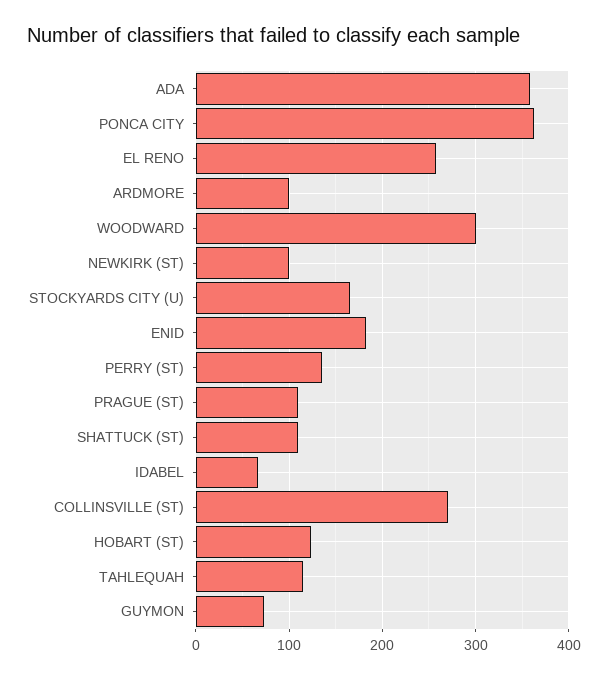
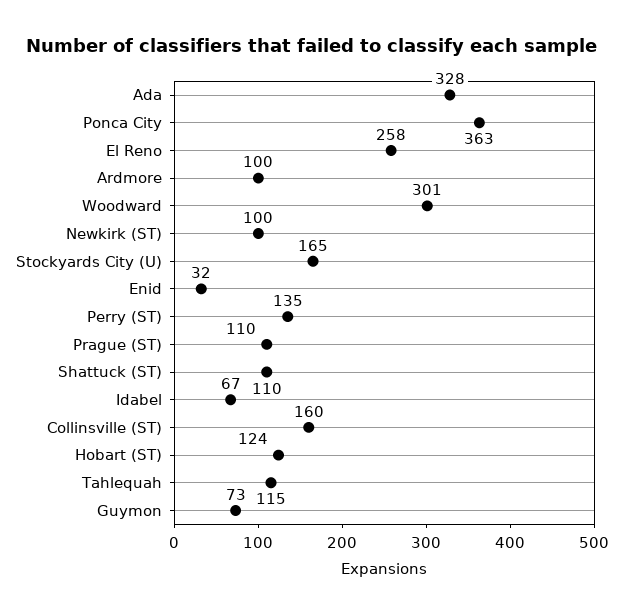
  {
-   "ADA": 360,
+   "ADA": 328,
    "PONCA CITY": 363,
    "EL RENO": 258,
    "ARDMORE": 100,
    "WOODWARD": 301,
    "NEWKIRK (ST)": 100,
    "STOCKYARDS CITY (U)": 165,
-   "ENID": 180,
+   "ENID": 32,
    "PERRY (ST)": 135,
    "PRAGUE (ST)": 110,
    "SHATTUCK (ST)": 110,
    "IDABEL": 67,
-   "COLLINSVILLE (ST)": 270,
+   "COLLINSVILLE (ST)": 160,
    "HOBART (ST)": 124,
    "TAHLEQUAH": 115,
    "GUYMON": 73
  }

